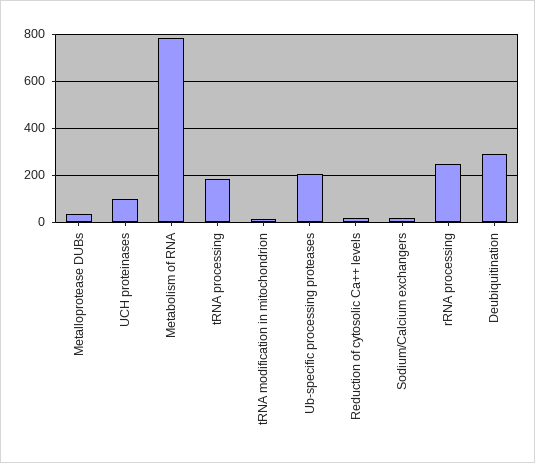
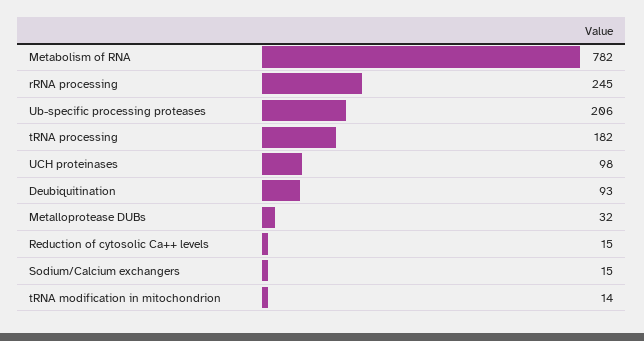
  {
    "Metalloprotease DUBs": 32,
    "UCH proteinases": 98,
    "Metabolism of RNA": 782,
    "tRNA processing": 182,
    "tRNA modification in mitochondrion": 14,
    "Ub-specific processing proteases": 206,
    "Reduction of cytosolic Ca++ levels": 15,
    "Sodium/Calcium exchangers": 15,
    "rRNA processing": 245,
-   "Deubiquitination": 300
+   "Deubiquitination": 93
  }

